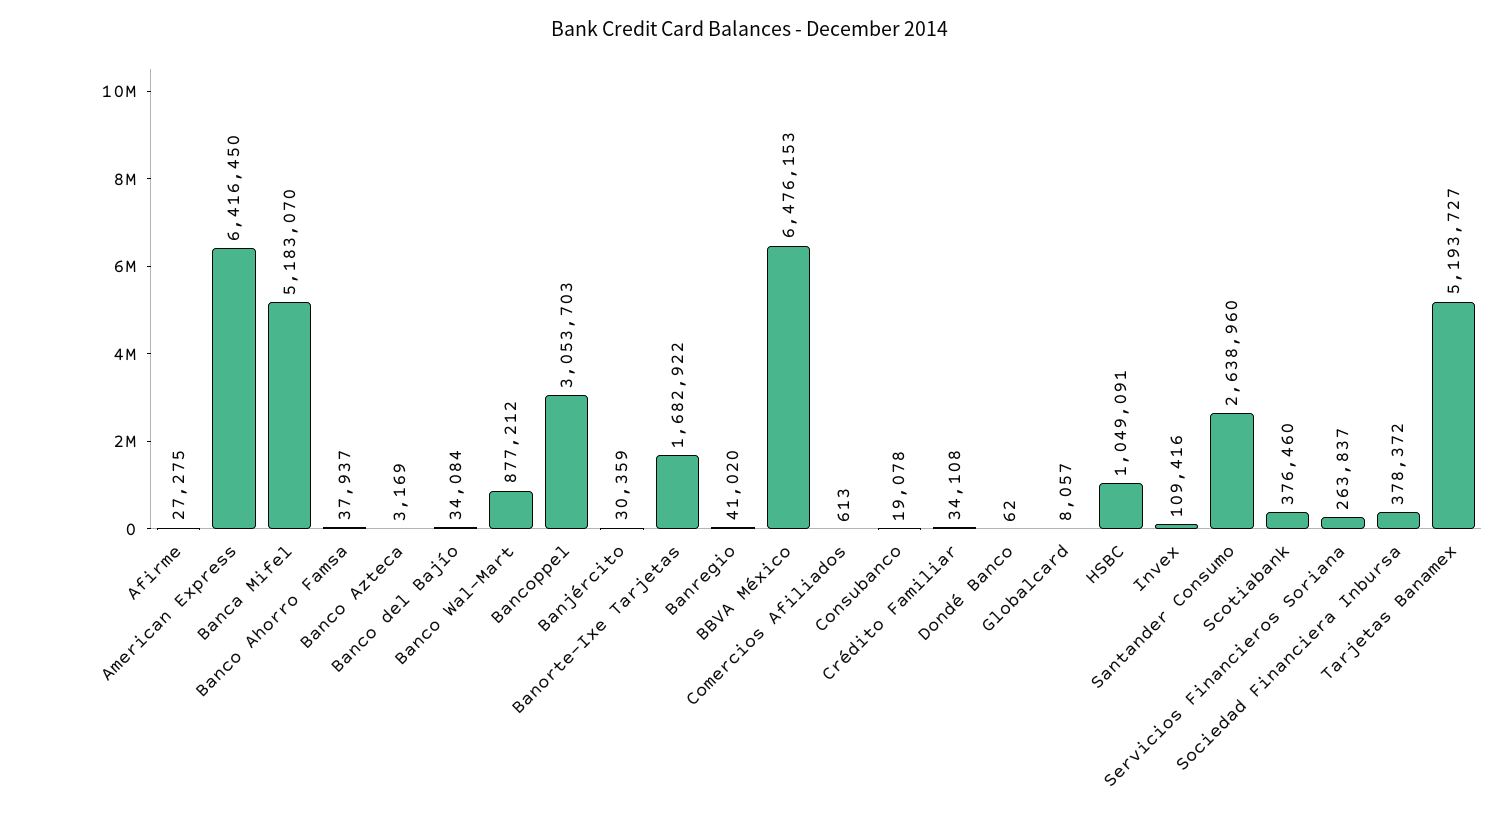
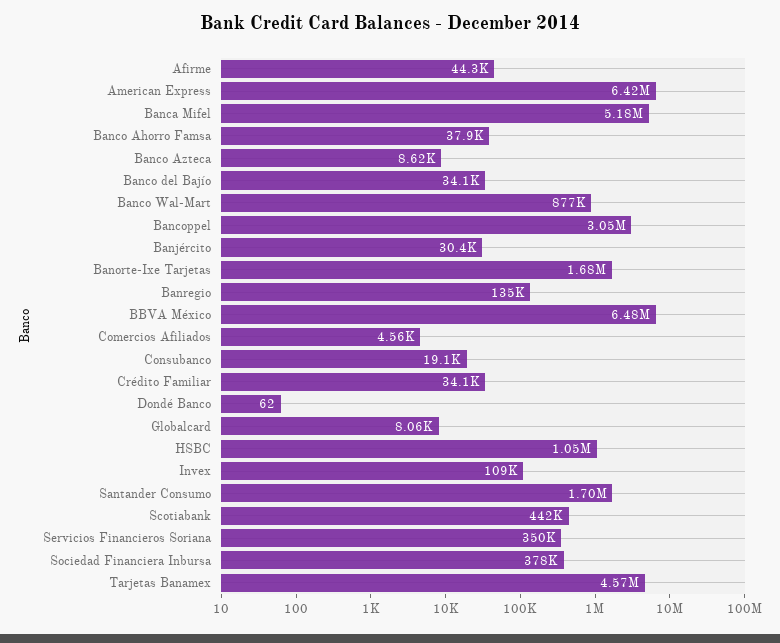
  {
-   "Afirme": 27275,
+   "Afirme": 44300,
    "American Express": 6416450,
    "Banca Mifel": 5183070,
    "Banco Ahorro Famsa": 37937,
-   "Banco Azteca": 3169,
+   "Banco Azteca": 8620,
    "Banco del Bajío": 34084,
    "Banco Wal-Mart": 877212,
    "Bancoppel": 3053703,
    "Banjército": 30359,
    "Banorte-Ixe Tarjetas": 1682922,
-   "Banregio": 41020,
+   "Banregio": 135000,
    "BBVA México": 6476153,
-   "Comercios Afiliados": 613,
+   "Comercios Afiliados": 4560,
    "Consubanco": 19078,
    "Crédito Familiar": 34108,
    "Dondé Banco": 62,
    "Globalcard": 8057,
    "HSBC": 1049091,
    "Invex": 109416,
-   "Santander Consumo": 2638960,
+   "Santander Consumo": 1700000,
-   "Scotiabank": 376460,
+   "Scotiabank": 442000,
-   "Servicios Financieros Soriana": 263837,
+   "Servicios Financieros Soriana": 350000,
    "Sociedad Financiera Inbursa": 378372,
-   "Tarjetas Banamex": 5193727
+   "Tarjetas Banamex": 4570000
  }

